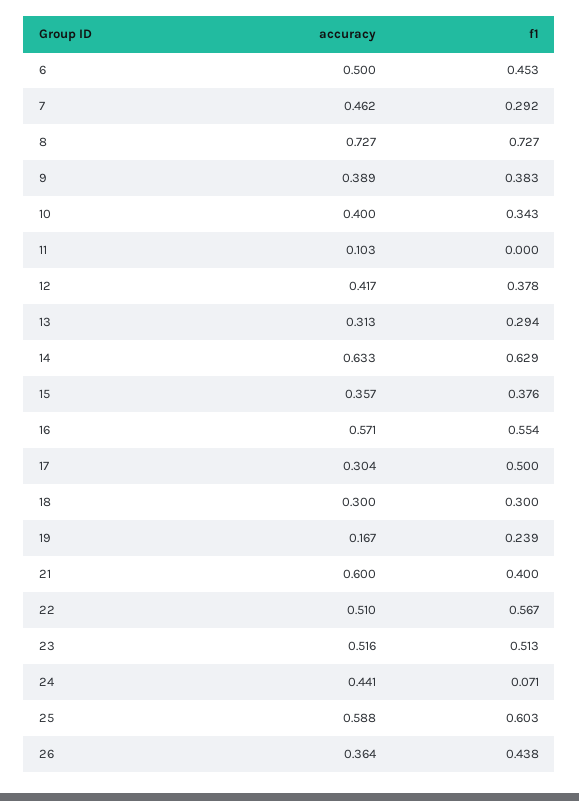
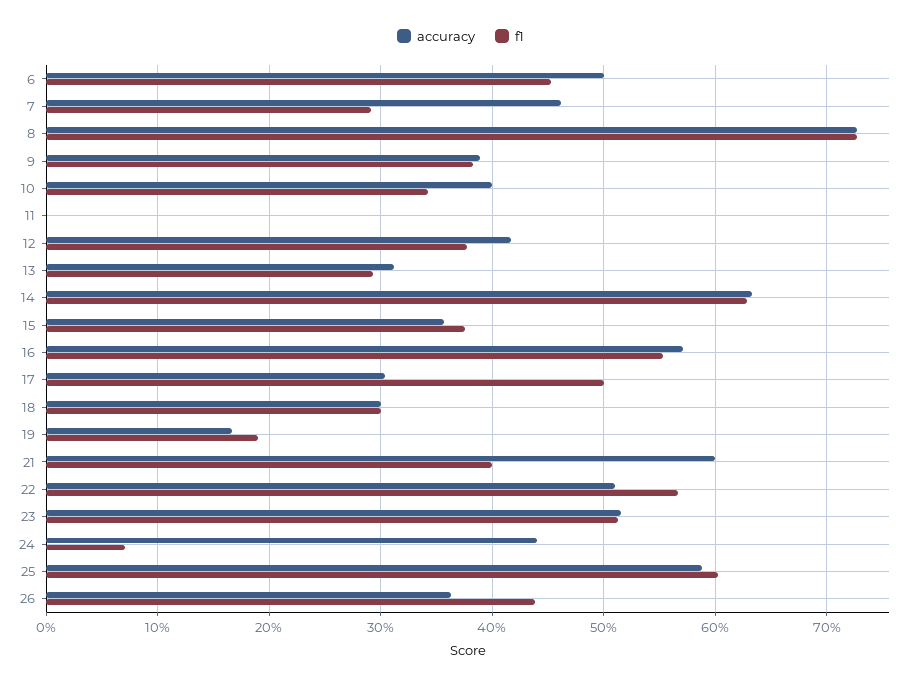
  {
    "accuracy": {
      "6": 0.5,
      "7": 0.462,
      "8": 0.727,
      "9": 0.389,
      "10": 0.4,
-     "11": 0.103,
+     "11": 0,
      "12": 0.417,
      "13": 0.313,
      "14": 0.633,
      "15": 0.357,
      "16": 0.571,
      "17": 0.304,
      "18": 0.3,
      "19": 0.167,
      "21": 0.6,
      "22": 0.51,
      "23": 0.516,
      "24": 0.441,
      "25": 0.588,
      "26": 0.364
    },
    "f1": {
      "6": 0.453,
      "7": 0.292,
      "8": 0.727,
      "9": 0.383,
      "10": 0.343,
      "11": 0,
      "12": 0.378,
      "13": 0.294,
      "14": 0.629,
      "15": 0.376,
      "16": 0.554,
      "17": 0.5,
      "18": 0.3,
-     "19": 0.239,
+     "19": 0.19,
      "21": 0.4,
      "22": 0.567,
      "23": 0.513,
      "24": 0.071,
      "25": 0.603,
      "26": 0.438
    }
  }

